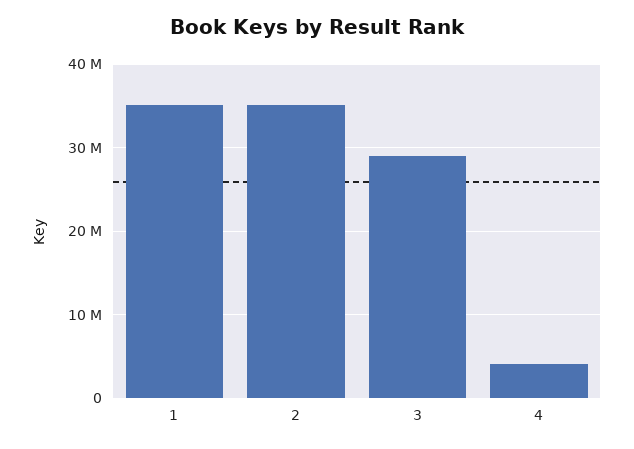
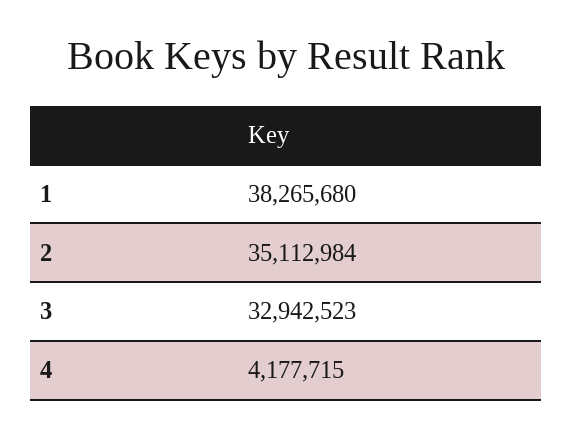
  {
-   "1": 35000000,
+   "1": 38265680,
    "2": 35112984,
-   "3": 29000000,
+   "3": 32942523,
    "4": 4177715
  }

